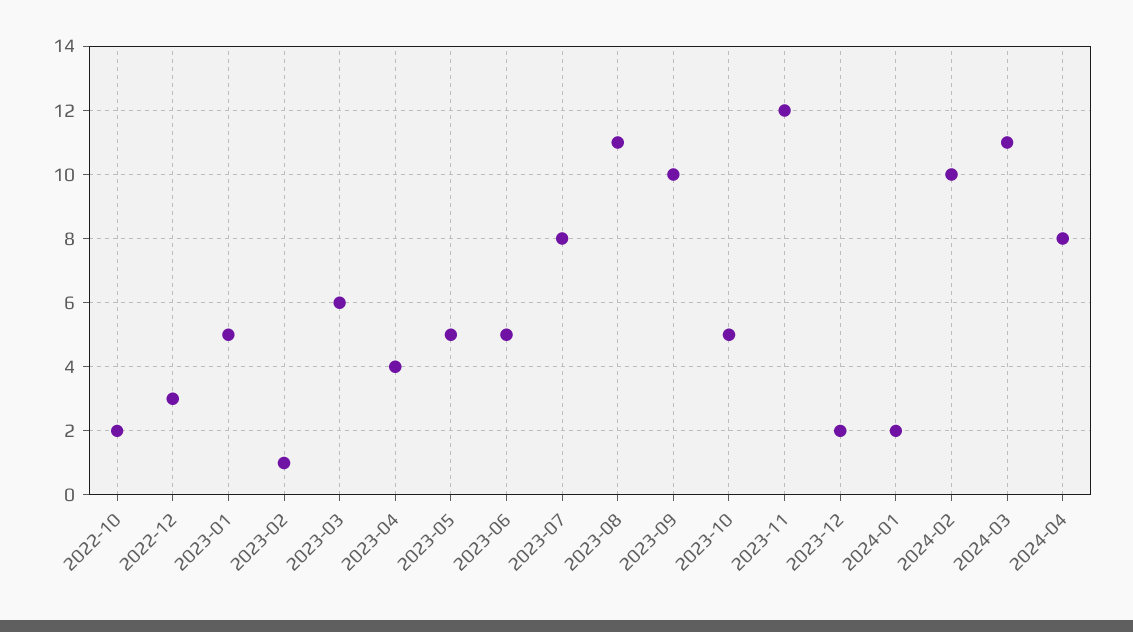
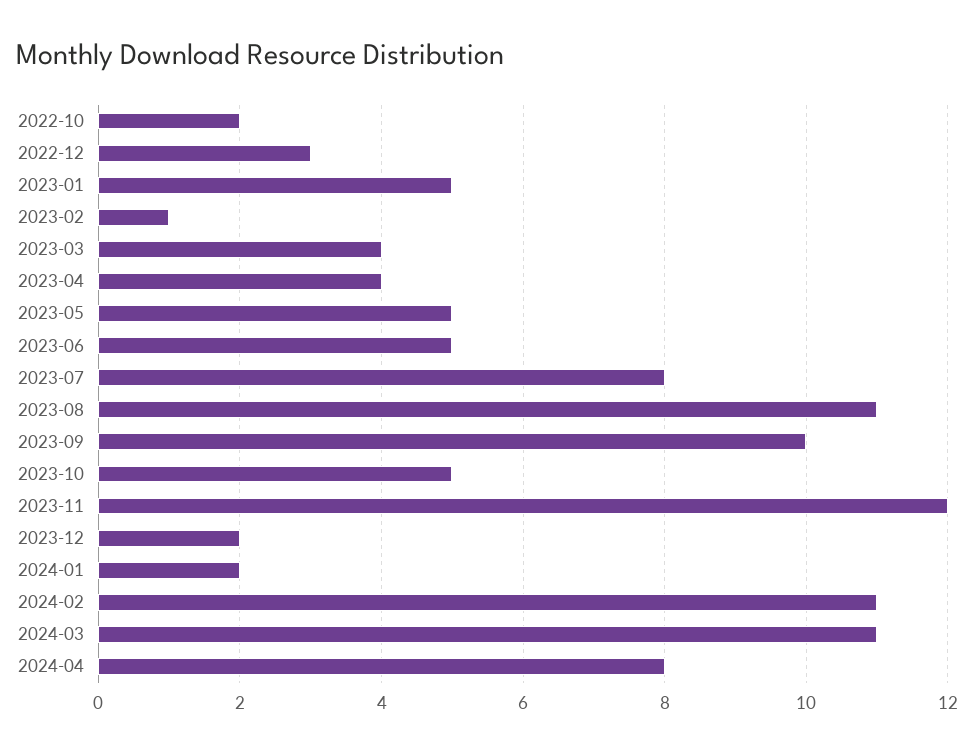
  {
    "2022-10": 2,
    "2022-12": 3,
    "2023-01": 5,
    "2023-02": 1,
-   "2023-03": 6,
+   "2023-03": 4,
    "2023-04": 4,
    "2023-05": 5,
    "2023-06": 5,
    "2023-07": 8,
    "2023-08": 11,
    "2023-09": 10,
    "2023-10": 5,
    "2023-11": 12,
    "2023-12": 2,
    "2024-01": 2,
-   "2024-02": 10,
+   "2024-02": 11,
    "2024-03": 11,
    "2024-04": 8
  }

